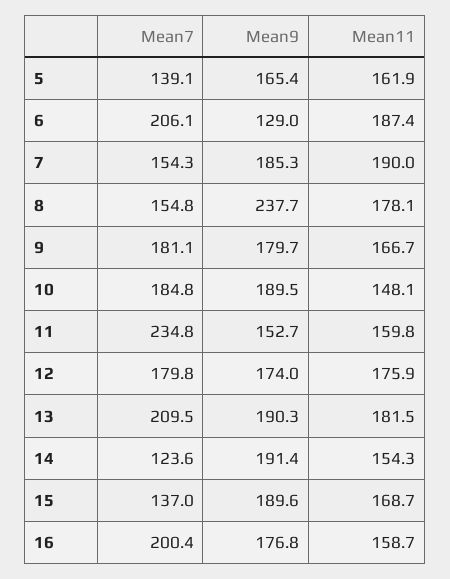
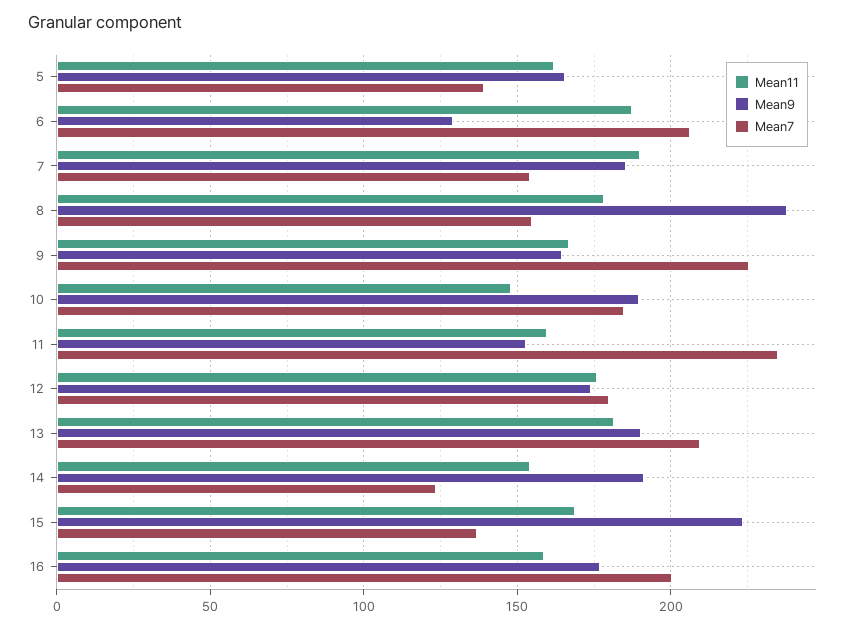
  {
    "Mean7": {
      "5": 139.1,
      "6": 206.1,
      "7": 154.3,
      "8": 154.8,
-     "9": 181.1,
+     "9": 225,
      "10": 184.8,
      "11": 234.8,
      "12": 179.8,
      "13": 209.5,
      "14": 123.6,
      "15": 137,
      "16": 200.4
    },
    "Mean9": {
      "5": 165.4,
      "6": 129,
      "7": 185.3,
      "8": 237.7,
-     "9": 179.7,
+     "9": 165,
      "10": 189.5,
      "11": 152.7,
      "12": 174,
      "13": 190.3,
      "14": 191.4,
-     "15": 189.6,
+     "15": 225,
      "16": 176.8
    },
    "Mean11": {
      "5": 161.9,
      "6": 187.4,
      "7": 190,
      "8": 178.1,
      "9": 166.7,
      "10": 148.1,
      "11": 159.8,
      "12": 175.9,
      "13": 181.5,
      "14": 154.3,
      "15": 168.7,
      "16": 158.7
    }
  }

